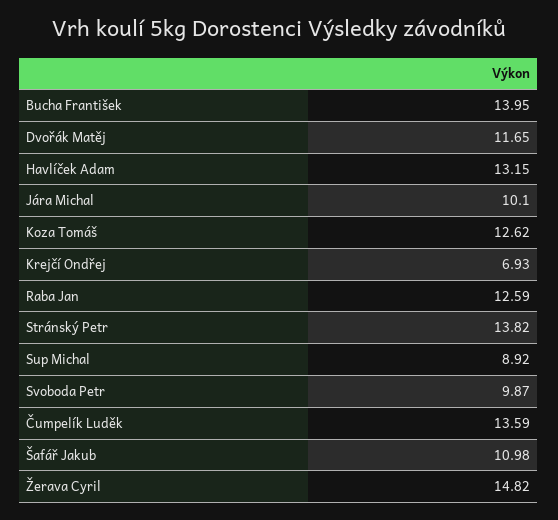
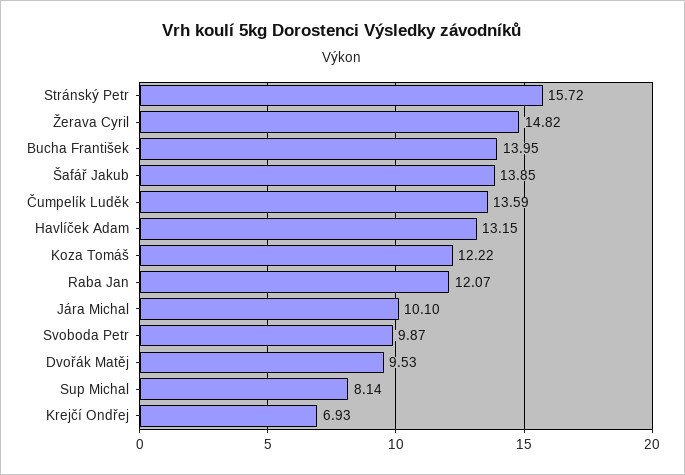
  {
    "Bucha František": 13.95,
-   "Dvořák Matěj": 11.65,
+   "Dvořák Matěj": 9.53,
    "Havlíček Adam": 13.15,
    "Jára Michal": 10.1,
-   "Koza Tomáš": 12.62,
+   "Koza Tomáš": 12.22,
    "Krejčí Ondřej": 6.93,
-   "Raba Jan": 12.59,
+   "Raba Jan": 12.07,
-   "Stránský Petr": 13.82,
+   "Stránský Petr": 15.72,
-   "Sup Michal": 8.92,
+   "Sup Michal": 8.14,
    "Svoboda Petr": 9.87,
    "Čumpelík Luděk": 13.59,
-   "Šafář Jakub": 10.98,
+   "Šafář Jakub": 13.85,
    "Žerava Cyril": 14.82
  }

